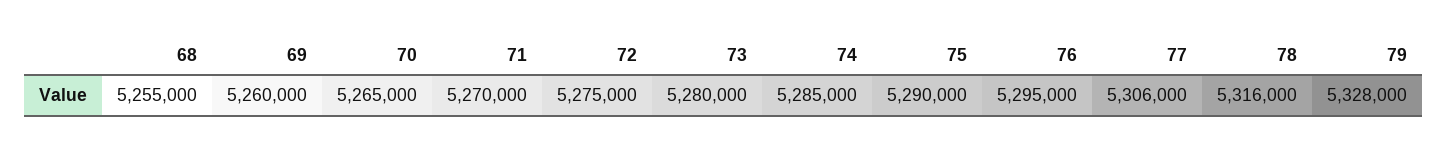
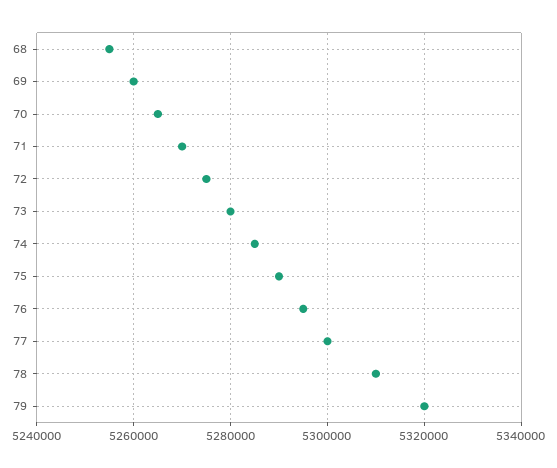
  {
    "68": 5255000,
    "69": 5260000,
    "70": 5265000,
    "71": 5270000,
    "72": 5275000,
    "73": 5280000,
    "74": 5285000,
    "75": 5290000,
    "76": 5295000,
-   "77": 5306000,
+   "77": 5300000,
-   "78": 5316000,
+   "78": 5310000,
-   "79": 5328000
+   "79": 5320000
  }

